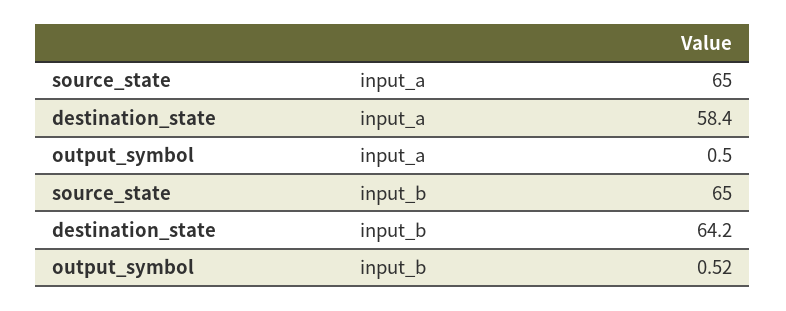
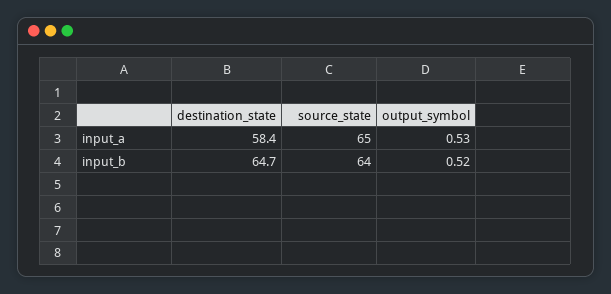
  {
    "source_state": {
      "input_a": 65,
-     "input_b": 65
+     "input_b": 64
    },
    "destination_state": {
      "input_a": 58.4,
-     "input_b": 64.2
+     "input_b": 64.7
    },
    "output_symbol": {
-     "input_a": 0.5,
+     "input_a": 0.53,
      "input_b": 0.52
    }
  }

